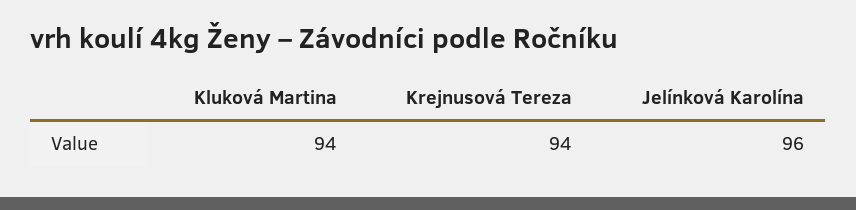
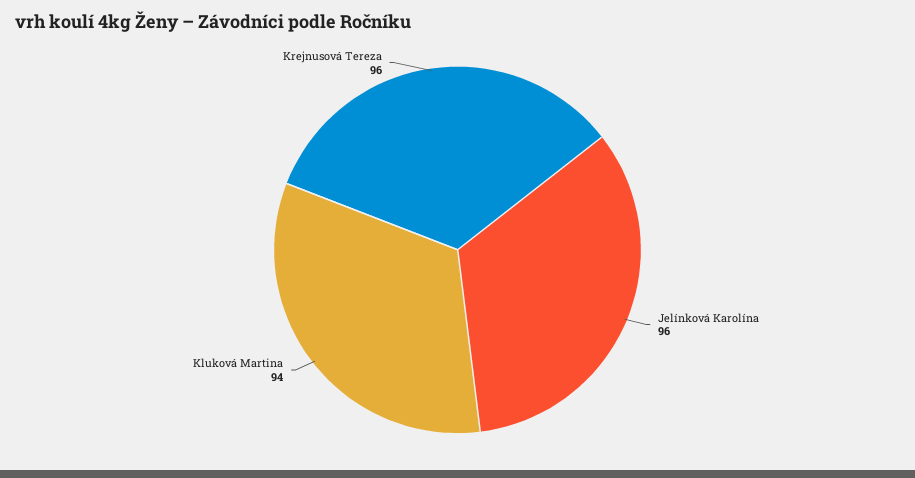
  {
    "Kluková Martina": 94,
-   "Krejnusová Tereza": 94,
+   "Krejnusová Tereza": 96,
    "Jelínková Karolína": 96
  }

